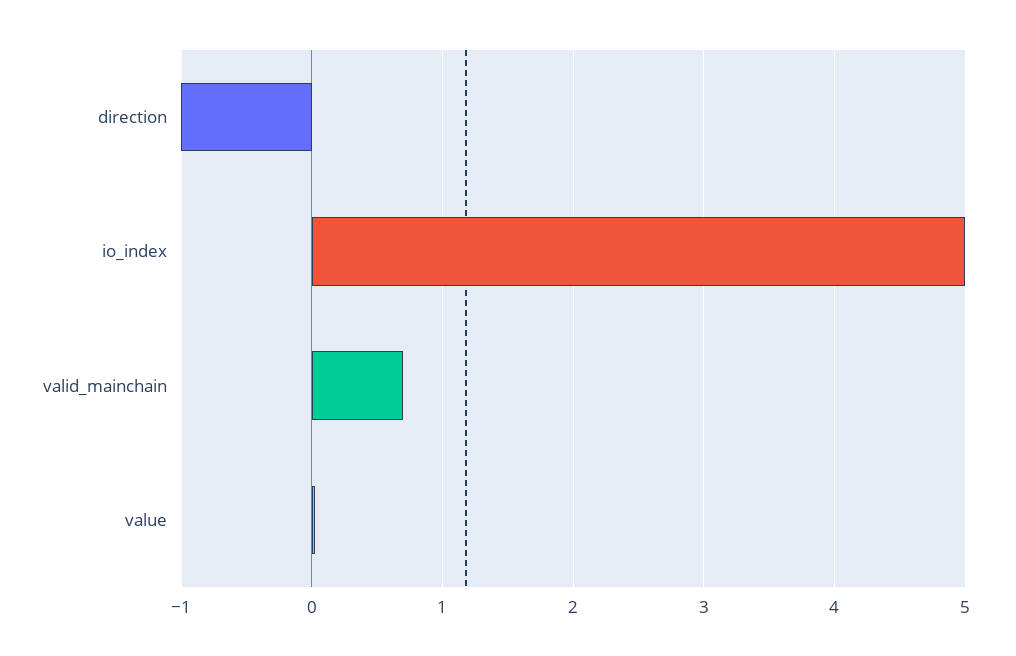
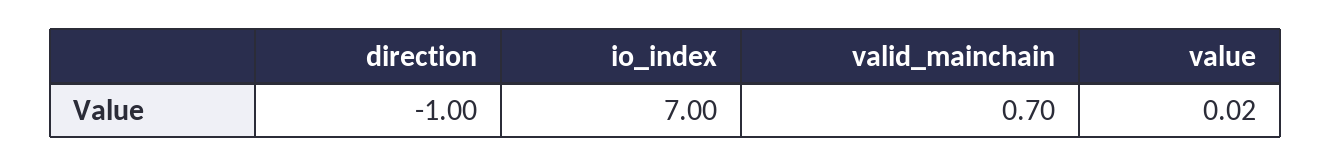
  {
    "direction": -1,
-   "io_index": 5,
+   "io_index": 7,
    "valid_mainchain": 0.7,
    "value": 0.02
  }

